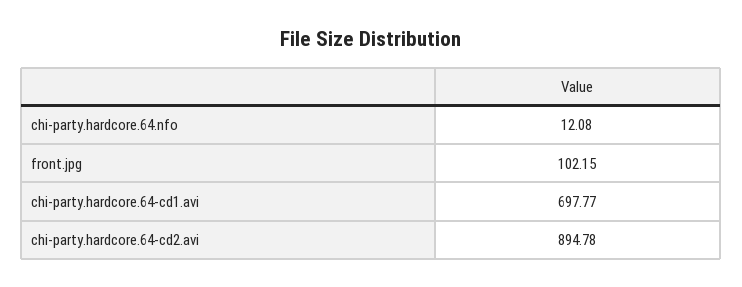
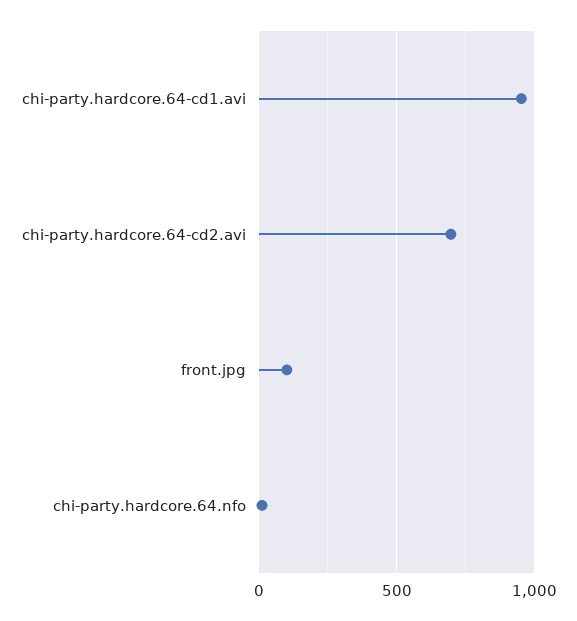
  {
    "chi-party.hardcore.64.nfo": 12.08,
    "front.jpg": 102.15,
-   "chi-party.hardcore.64-cd1.avi": 697.77,
+   "chi-party.hardcore.64-cd1.avi": 950,
-   "chi-party.hardcore.64-cd2.avi": 894.78
+   "chi-party.hardcore.64-cd2.avi": 700
  }

